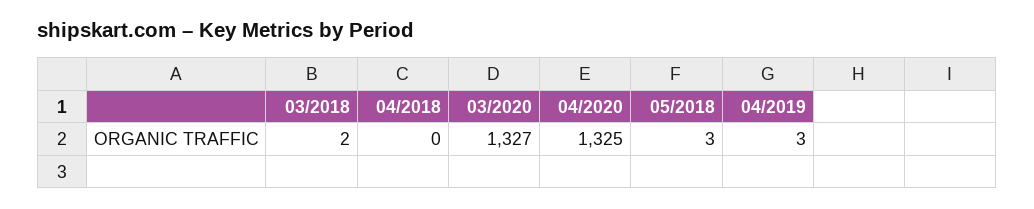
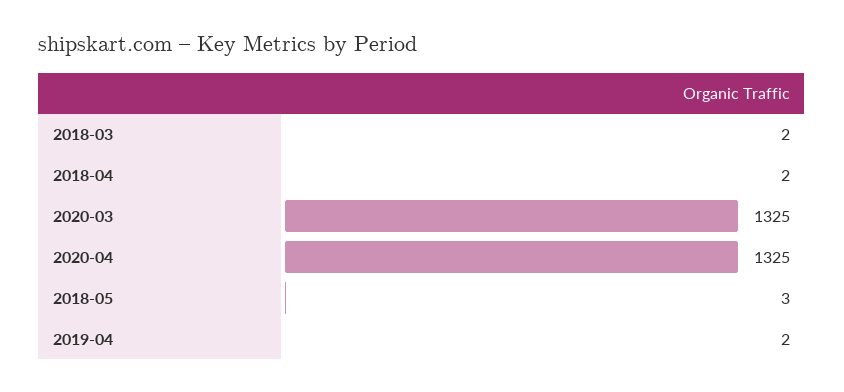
  {
    "03/2018": 2,
-   "04/2018": 0,
+   "04/2018": 2,
-   "03/2020": 1327,
+   "03/2020": 1325,
    "04/2020": 1325,
    "05/2018": 3,
-   "04/2019": 3
+   "04/2019": 2
  }

